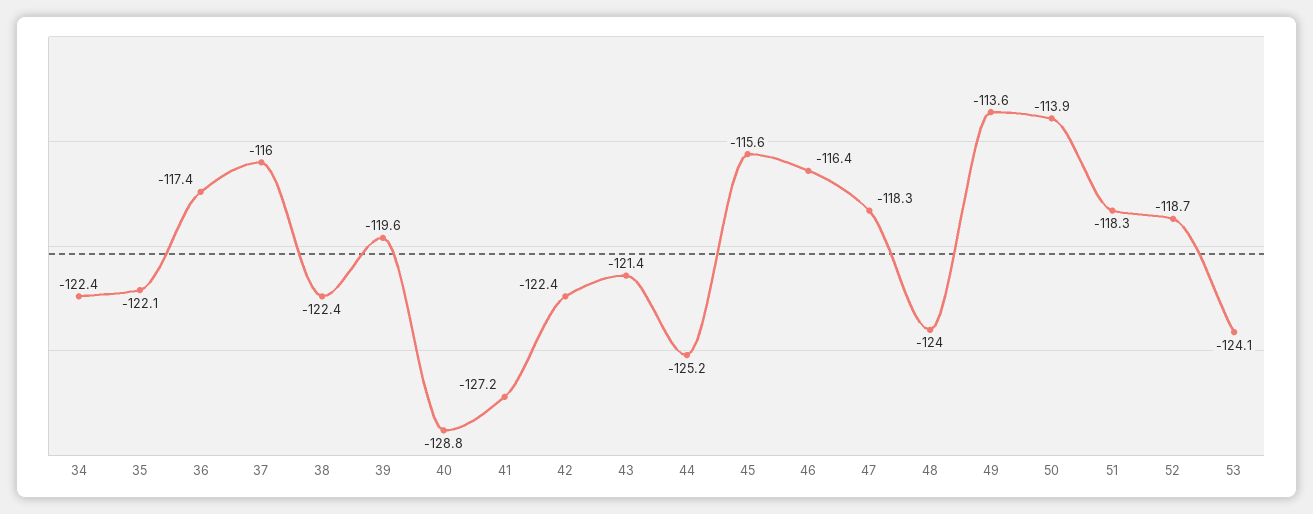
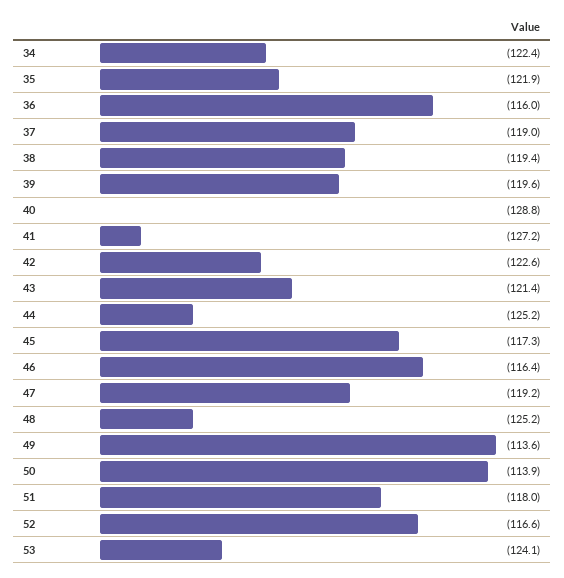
  {
    "34": -122.4,
-   "35": -122.1,
+   "35": -121.9,
-   "36": -117.4,
+   "36": -116,
-   "37": -116,
+   "37": -119,
-   "38": -122.4,
+   "38": -119.4,
    "39": -119.6,
    "40": -128.8,
    "41": -127.2,
-   "42": -122.4,
+   "42": -122.6,
    "43": -121.4,
    "44": -125.2,
-   "45": -115.6,
+   "45": -117.3,
    "46": -116.4,
-   "47": -118.3,
+   "47": -119.2,
-   "48": -124,
+   "48": -125.2,
    "49": -113.6,
    "50": -113.9,
-   "51": -118.3,
+   "51": -118,
-   "52": -118.7,
+   "52": -116.6,
    "53": -124.1
  }

